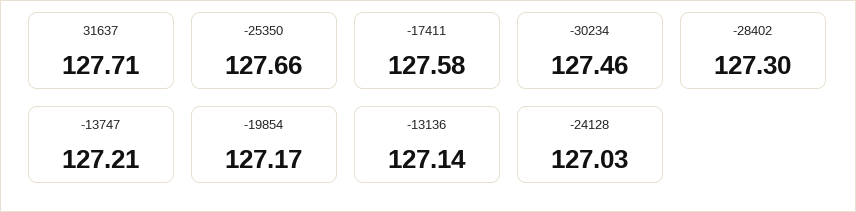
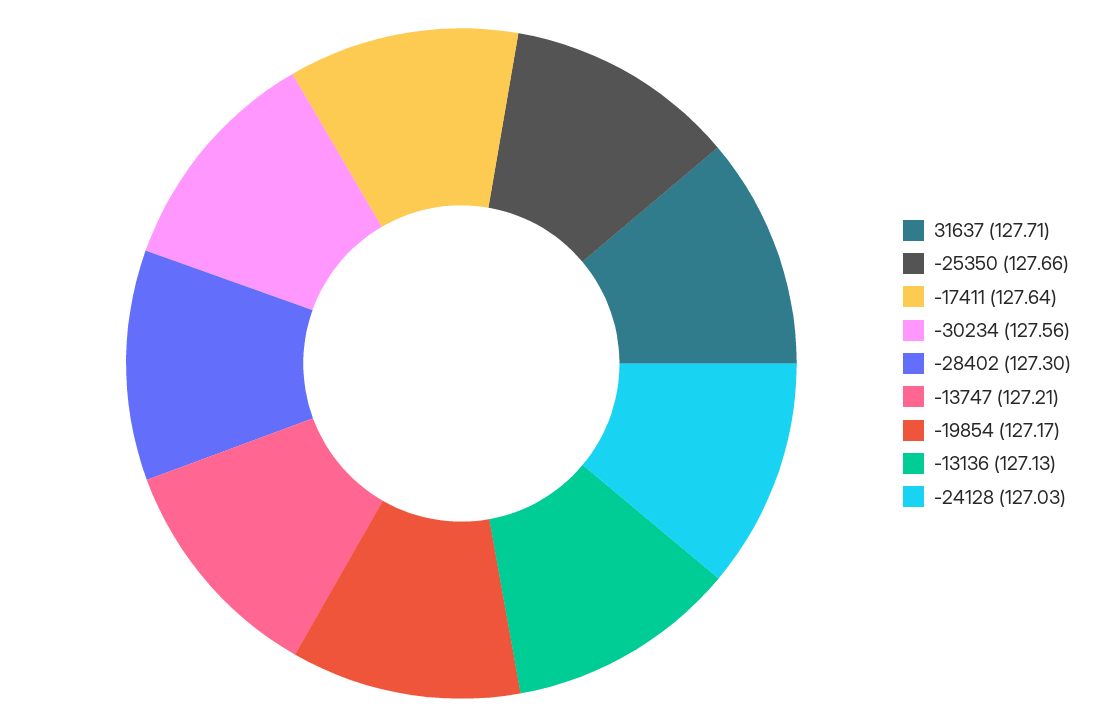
  {
    "31637": 127.71,
    "-25350": 127.66,
-   "-17411": 127.58,
+   "-17411": 127.64,
-   "-30234": 127.46,
+   "-30234": 127.56,
    "-28402": 127.3,
    "-13747": 127.21,
    "-19854": 127.17,
-   "-13136": 127.14,
+   "-13136": 127.13,
    "-24128": 127.03
  }

